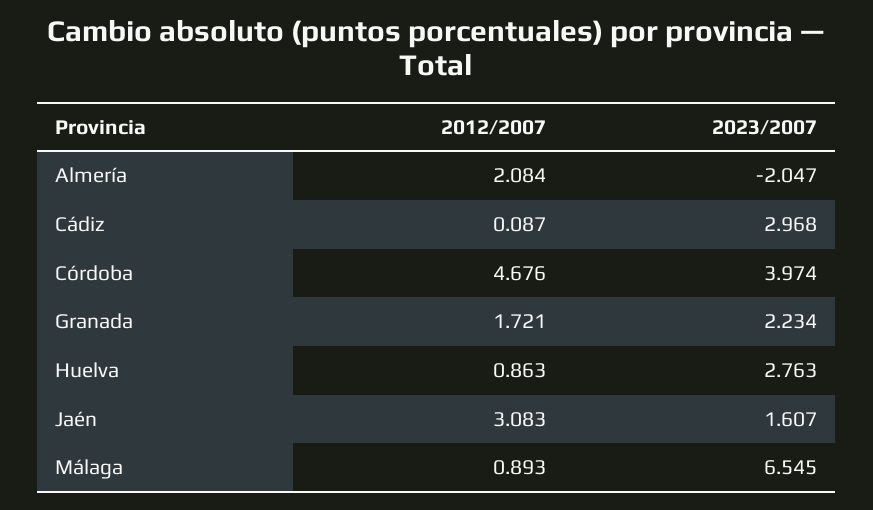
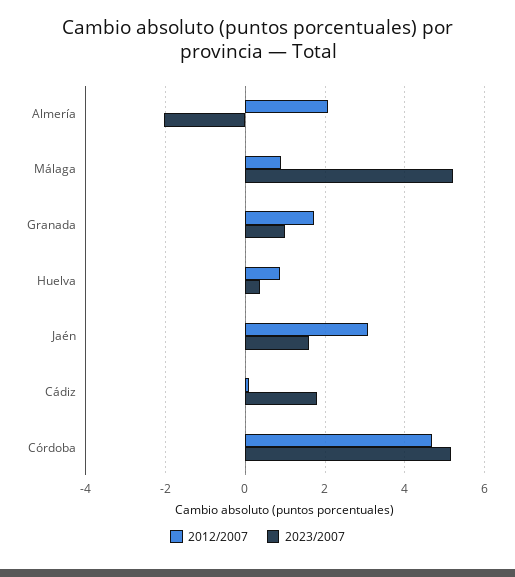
  {
    "2012/2007": {
      "Almería": 2.084,
      "Cádiz": 0.087,
      "Córdoba": 4.676,
      "Granada": 1.721,
      "Huelva": 0.863,
      "Jaén": 3.083,
      "Málaga": 0.893
    },
    "2023/2007": {
      "Almería": -2.047,
-     "Cádiz": 2.968,
+     "Cádiz": 1.8,
-     "Córdoba": 3.974,
+     "Córdoba": 5.2,
-     "Granada": 2.234,
+     "Granada": 1,
-     "Huelva": 2.763,
+     "Huelva": 0.4,
      "Jaén": 1.607,
-     "Málaga": 6.545
+     "Málaga": 5.2
    }
  }

